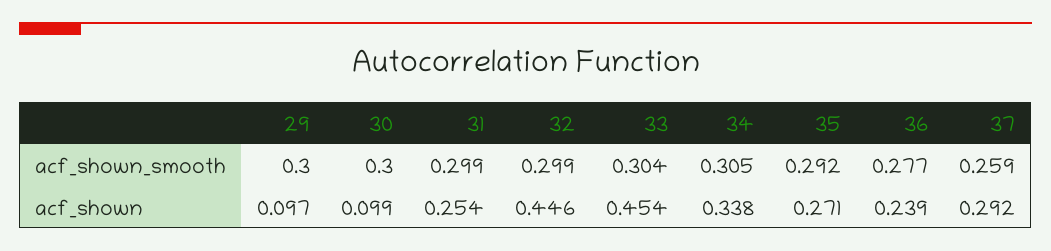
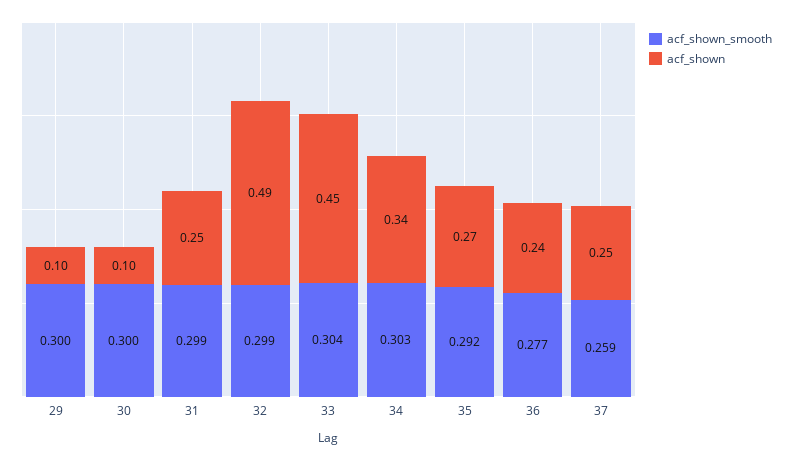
  {
    "acf_shown_smooth": {
      "29": 0.3,
      "30": 0.3,
      "31": 0.299,
      "32": 0.299,
      "33": 0.304,
-     "34": 0.305,
+     "34": 0.303,
      "35": 0.292,
      "36": 0.277,
      "37": 0.259
    },
    "acf_shown": {
      "29": 0.097,
      "30": 0.099,
      "31": 0.254,
-     "32": 0.446,
+     "32": 0.49,
      "33": 0.454,
      "34": 0.338,
      "35": 0.271,
      "36": 0.239,
-     "37": 0.292
+     "37": 0.25
    }
  }

